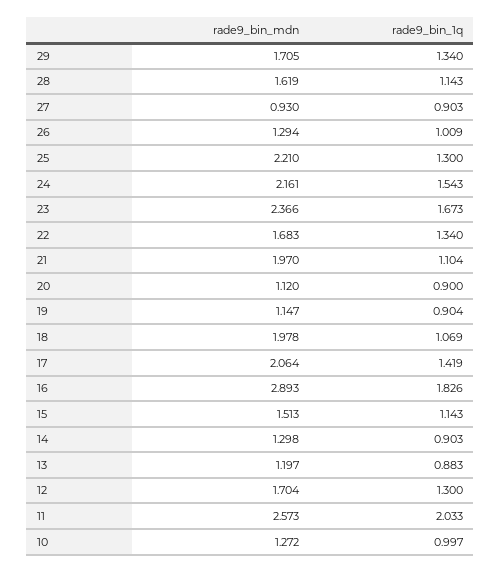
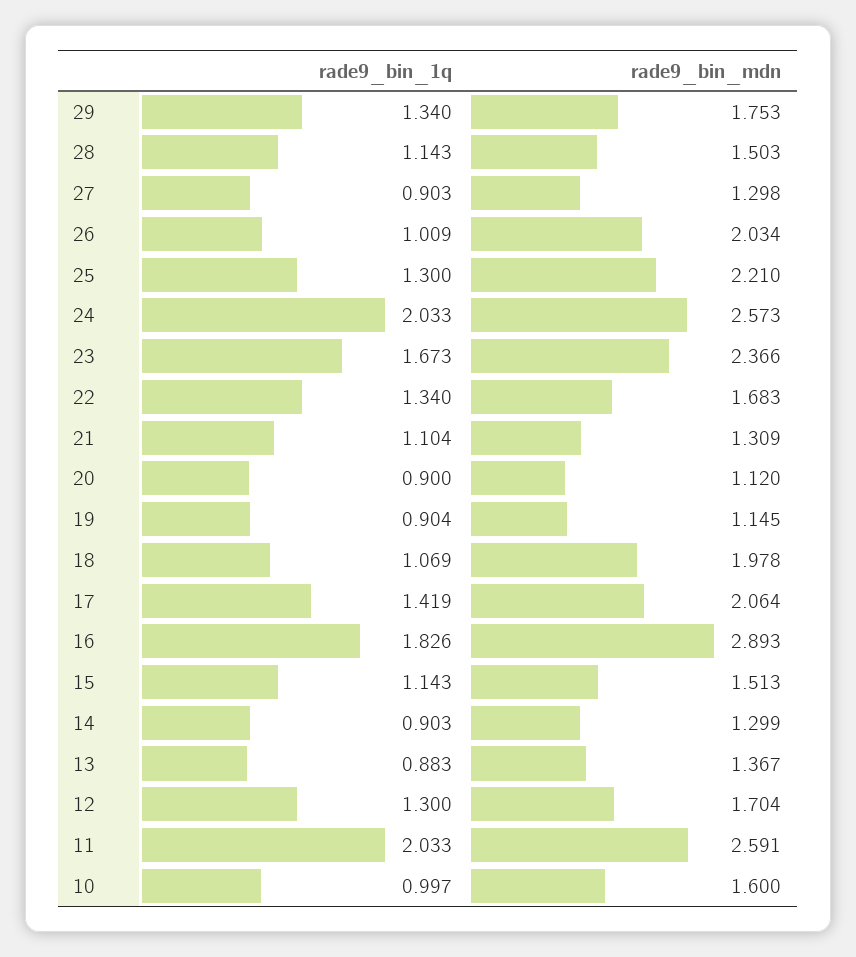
  {
    "rade9_bin_mdn": {
-     "29": 1.705,
+     "29": 1.753,
-     "28": 1.619,
+     "28": 1.503,
-     "27": 0.93,
+     "27": 1.298,
-     "26": 1.294,
+     "26": 2.034,
      "25": 2.21,
-     "24": 2.161,
+     "24": 2.573,
      "23": 2.366,
      "22": 1.683,
-     "21": 1.97,
+     "21": 1.309,
      "20": 1.12,
-     "19": 1.147,
+     "19": 1.145,
      "18": 1.978,
      "17": 2.064,
      "16": 2.893,
      "15": 1.513,
-     "14": 1.298,
+     "14": 1.299,
-     "13": 1.197,
+     "13": 1.367,
      "12": 1.704,
-     "11": 2.573,
+     "11": 2.591,
-     "10": 1.272
+     "10": 1.6
    },
    "rade9_bin_1q": {
      "29": 1.34,
      "28": 1.143,
      "27": 0.903,
      "26": 1.009,
      "25": 1.3,
-     "24": 1.543,
+     "24": 2.033,
      "23": 1.673,
      "22": 1.34,
      "21": 1.104,
      "20": 0.9,
      "19": 0.904,
      "18": 1.069,
      "17": 1.419,
      "16": 1.826,
      "15": 1.143,
      "14": 0.903,
      "13": 0.883,
      "12": 1.3,
      "11": 2.033,
      "10": 0.997
    }
  }

